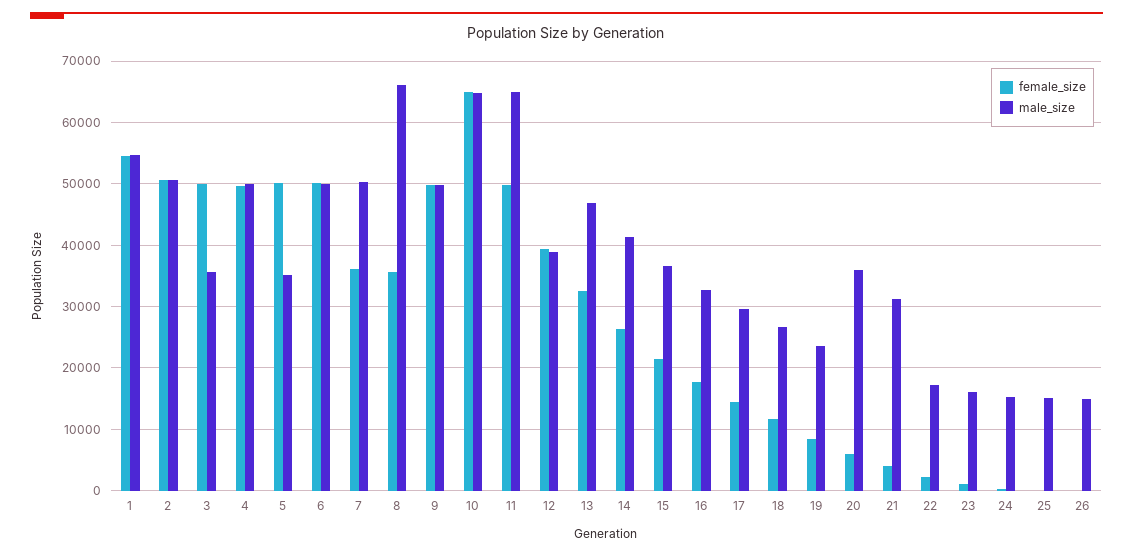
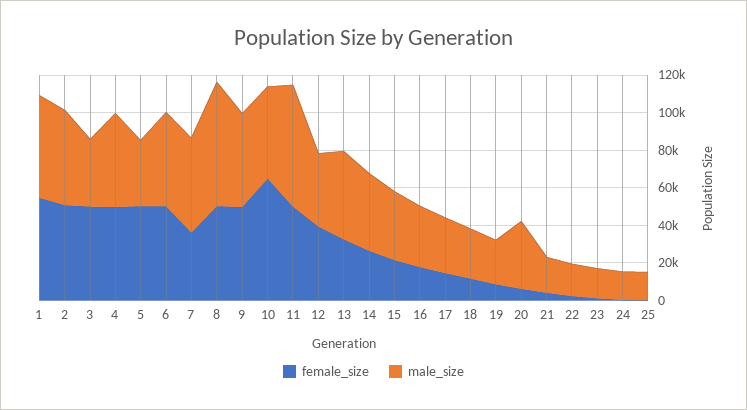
  {
    "female_size": {
      "1": 55000,
      "2": 51000,
      "3": 50000,
      "4": 50000,
      "5": 50000,
      "6": 50000,
      "7": 36000,
-     "8": 36000,
+     "8": 50000,
      "9": 50000,
      "10": 65000,
      "11": 50000,
      "12": 39000,
      "13": 32000,
      "14": 26000,
      "15": 21000,
      "16": 18000,
      "17": 14000,
      "18": 12000,
      "19": 8000,
      "20": 6000,
      "21": 4000,
      "22": 2000,
      "23": 1000,
      "24": 0,
-     "25": 0,
+     "25": 0
-     "26": 0
    },
    "male_size": {
      "1": 55000,
      "2": 51000,
      "3": 36000,
      "4": 50000,
      "5": 35000,
      "6": 50000,
      "7": 50000,
      "8": 66000,
      "9": 50000,
-     "10": 65000,
+     "10": 50000,
      "11": 65000,
      "12": 39000,
      "13": 47000,
      "14": 41000,
      "15": 37000,
      "16": 33000,
      "17": 30000,
      "18": 27000,
      "19": 24000,
      "20": 36000,
-     "21": 31000,
+     "21": 20000,
      "22": 17000,
      "23": 16000,
      "24": 15000,
-     "25": 15000,
+     "25": 15000
-     "26": 15000
    }
  }

